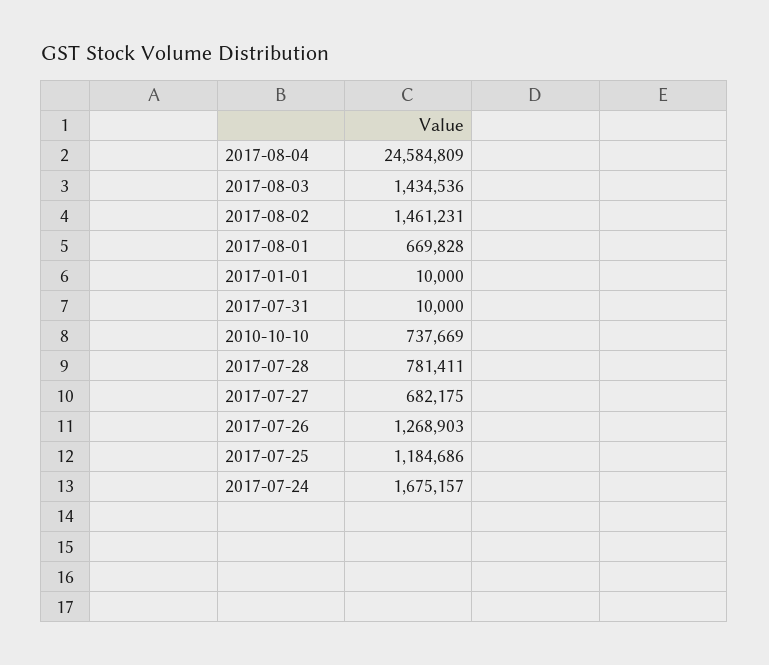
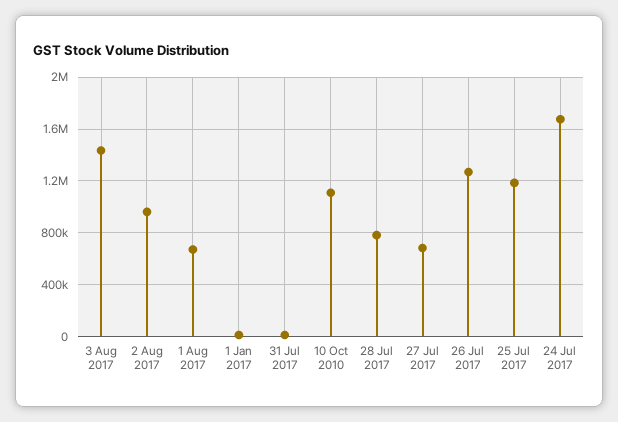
  {
-   "2017-08-04": 24584809,
    "2017-08-03": 1434536,
-   "2017-08-02": 1461231,
+   "2017-08-02": 950000,
    "2017-08-01": 669828,
    "2017-01-01": 10000,
    "2017-07-31": 10000,
-   "2010-10-10": 737669,
+   "2010-10-10": 1100000,
    "2017-07-28": 781411,
    "2017-07-27": 682175,
    "2017-07-26": 1268903,
    "2017-07-25": 1184686,
    "2017-07-24": 1675157
  }

